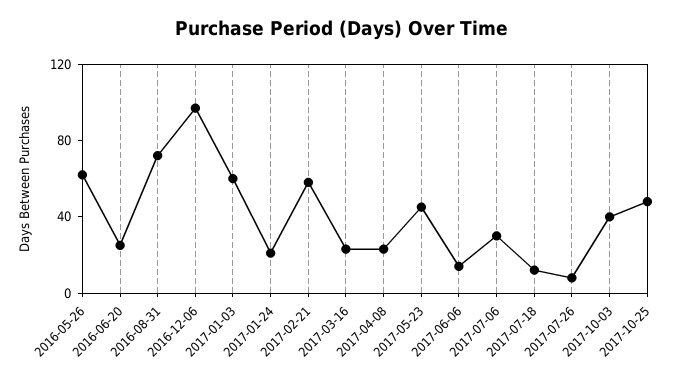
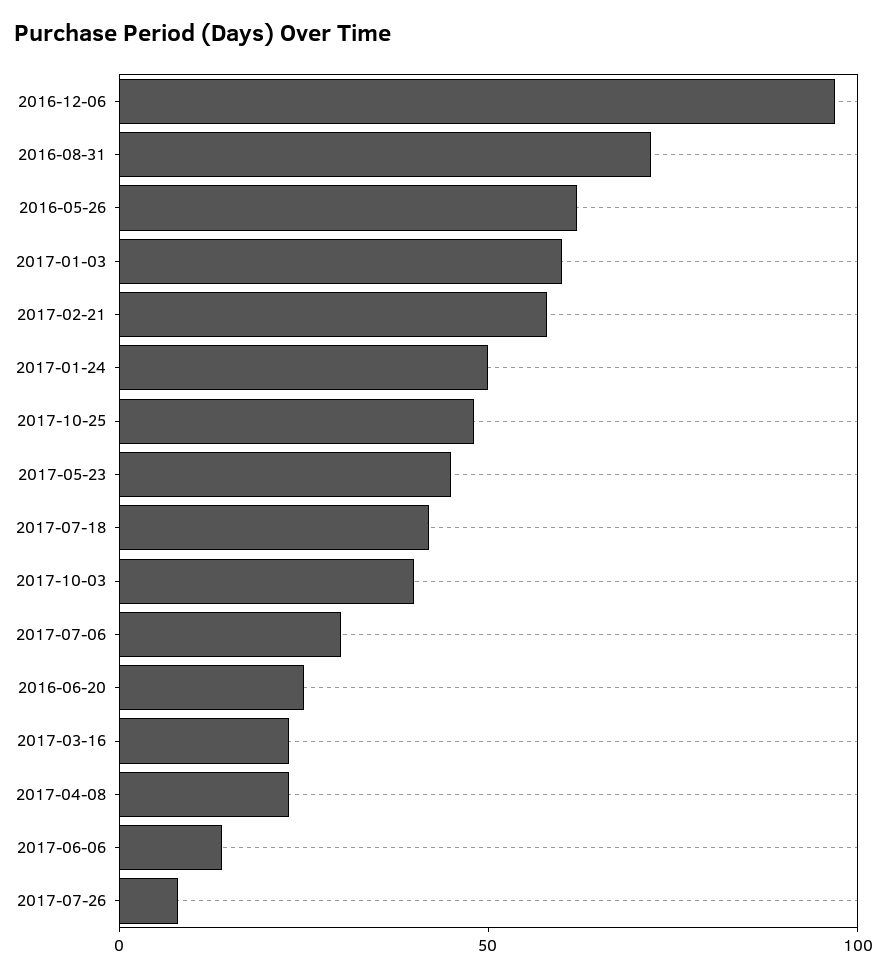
  {
    "2016-05-26": 60,
    "2016-06-20": 30,
    "2016-08-31": 70,
    "2016-12-06": 100,
    "2017-01-03": 60,
-   "2017-01-24": 20,
+   "2017-01-24": 50,
    "2017-02-21": 60,
    "2017-03-16": 20,
    "2017-04-08": 20,
    "2017-05-23": 50,
    "2017-06-06": 10,
    "2017-07-06": 30,
-   "2017-07-18": 10,
+   "2017-07-18": 40,
    "2017-07-26": 10,
    "2017-10-03": 40,
    "2017-10-25": 50
  }

